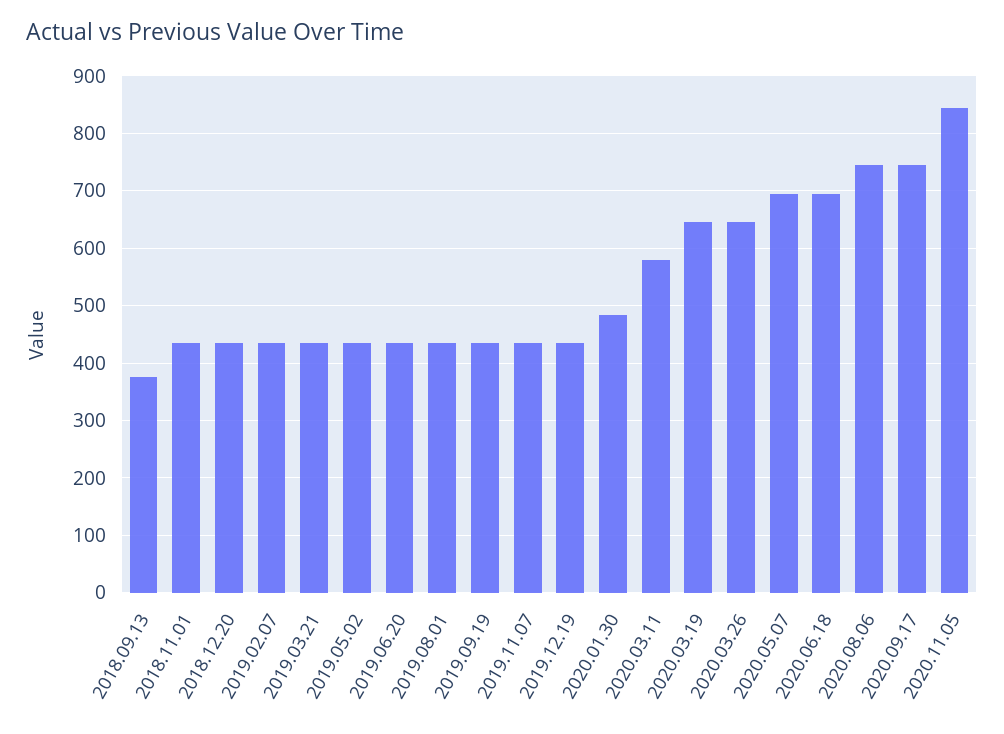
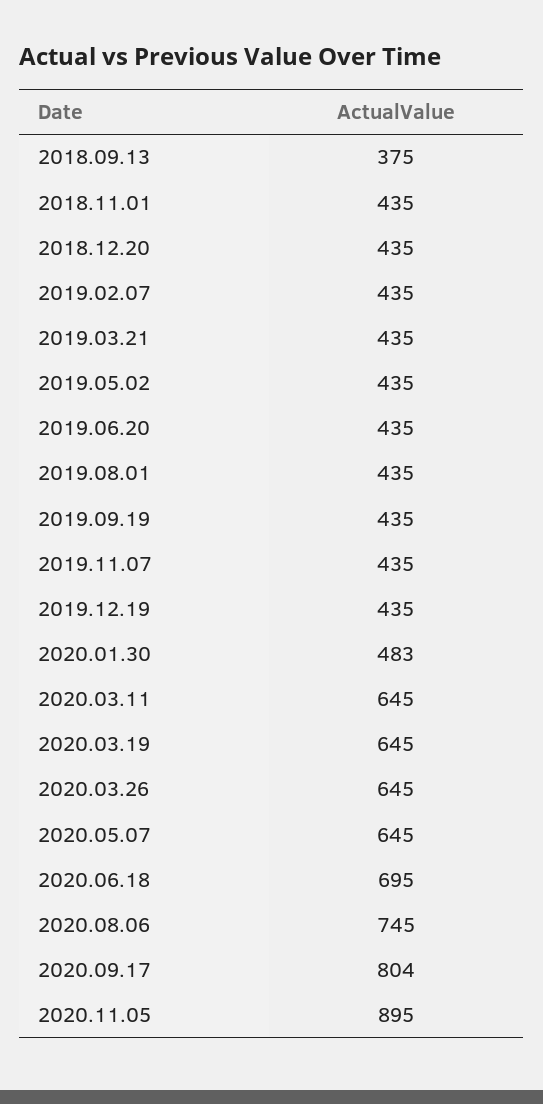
  {
    "2018.09.13": 375,
    "2018.11.01": 435,
    "2018.12.20": 435,
    "2019.02.07": 435,
    "2019.03.21": 435,
    "2019.05.02": 435,
    "2019.06.20": 435,
    "2019.08.01": 435,
    "2019.09.19": 435,
    "2019.11.07": 435,
    "2019.12.19": 435,
    "2020.01.30": 483,
-   "2020.03.11": 580,
+   "2020.03.11": 645,
    "2020.03.19": 645,
    "2020.03.26": 645,
-   "2020.05.07": 700,
+   "2020.05.07": 645,
    "2020.06.18": 695,
    "2020.08.06": 745,
-   "2020.09.17": 740,
+   "2020.09.17": 804,
-   "2020.11.05": 840
+   "2020.11.05": 895
  }

